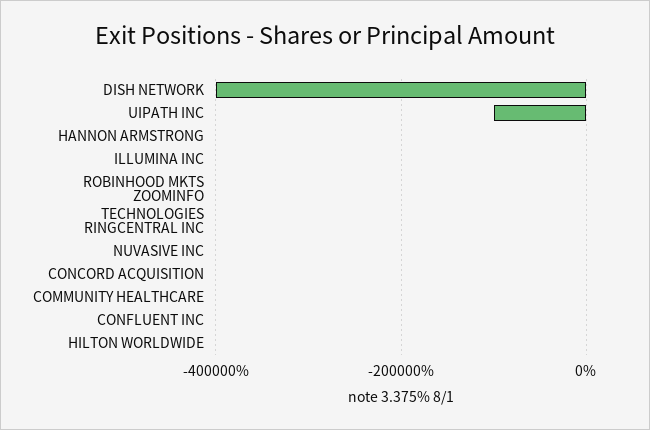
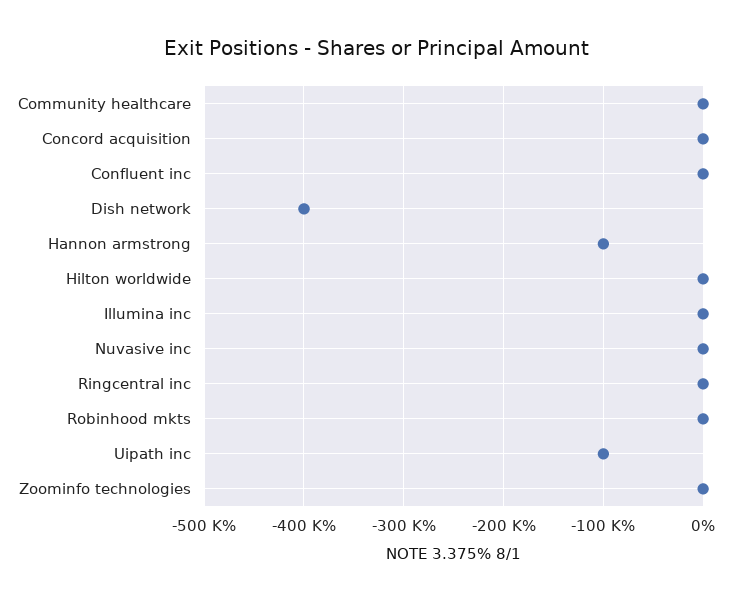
  {
    "DISH NETWORK": -400000,
    "UIPATH INC": -100000,
-   "HANNON ARMSTRONG": 0,
+   "HANNON ARMSTRONG": -100000,
    "ILLUMINA INC": 0,
    "ROBINHOOD MKTS": 0,
    "ZOOMINFO TECHNOLOGIES": 0,
    "RINGCENTRAL INC": 0,
    "NUVASIVE INC": 0,
    "CONCORD ACQUISITION": 0,
    "COMMUNITY HEALTHCARE": 0,
    "CONFLUENT INC": 0,
    "HILTON WORLDWIDE": 0
  }

